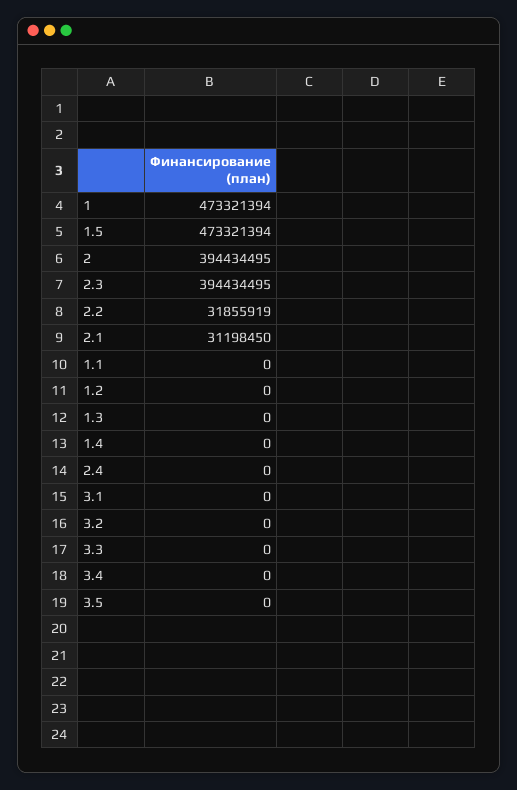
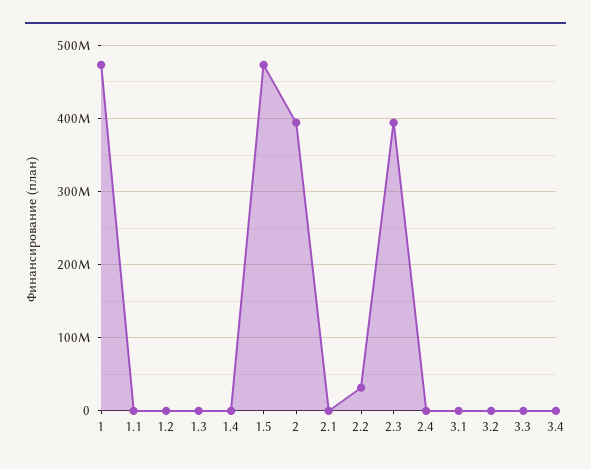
  {
    "1": 473321394,
    "1.5": 473321394,
    "2": 394434495,
    "2.3": 394434495,
    "2.2": 31855919,
-   "2.1": 31198450,
+   "2.1": 0,
    "1.1": 0,
    "1.2": 0,
    "1.3": 0,
    "1.4": 0,
    "2.4": 0,
    "3.1": 0,
    "3.2": 0,
    "3.3": 0,
-   "3.4": 0,
+   "3.4": 0
-   "3.5": 0
  }

